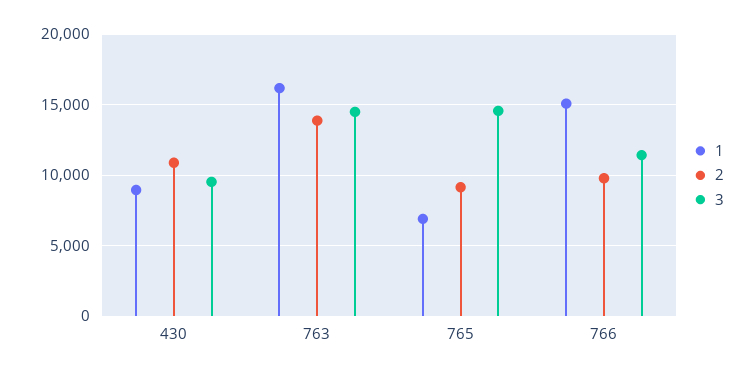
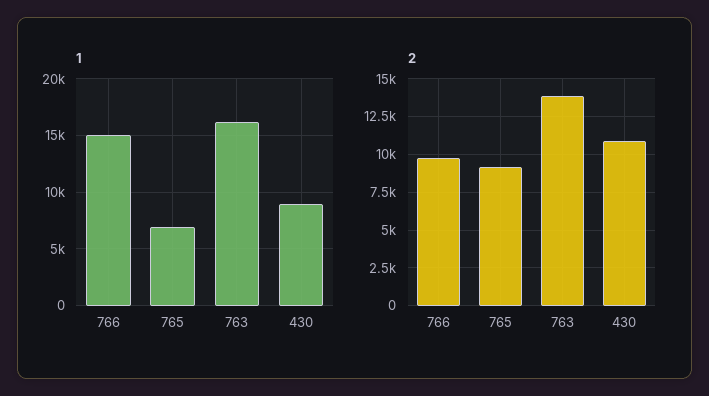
  {
    "1": {
      "430": 9000,
      "763": 16000,
      "765": 7000,
      "766": 15000
    },
    "2": {
      "430": 11000,
      "763": 14000,
      "765": 9000,
      "766": 10000
-   },
+   }
-   "3": {
-     "430": 9500,
-     "763": 14500,
-     "765": 14500,
-     "766": 11500
-   }
  }

